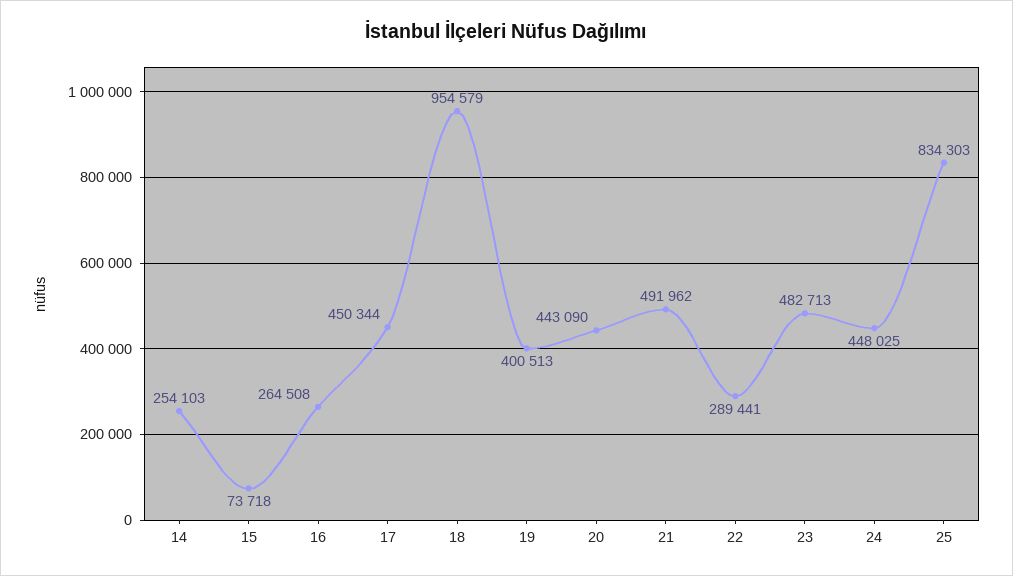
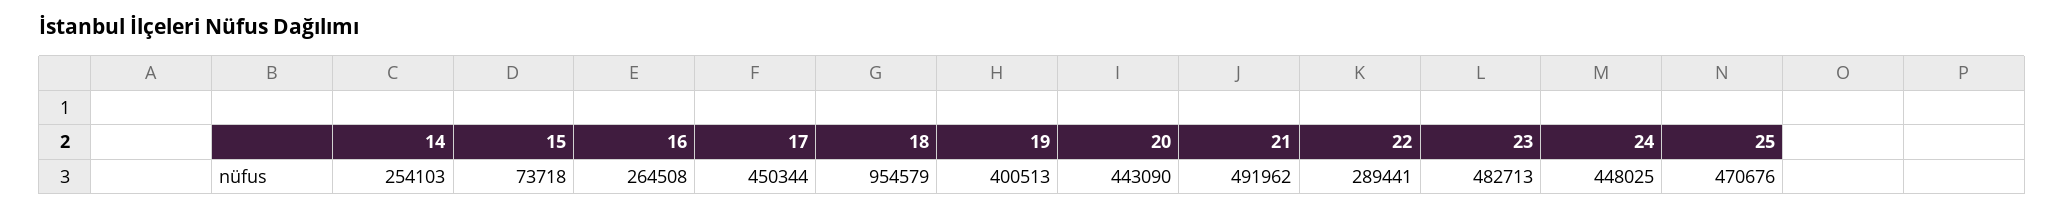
  {
    "14": 254103,
    "15": 73718,
    "16": 264508,
    "17": 450344,
    "18": 954579,
    "19": 400513,
    "20": 443090,
    "21": 491962,
    "22": 289441,
    "23": 482713,
    "24": 448025,
-   "25": 834303
+   "25": 470676
  }

